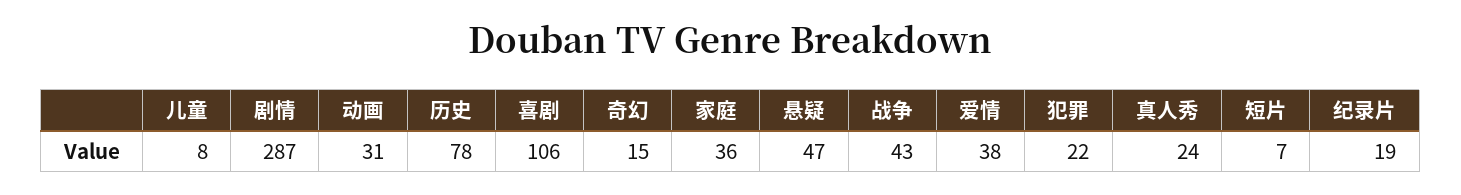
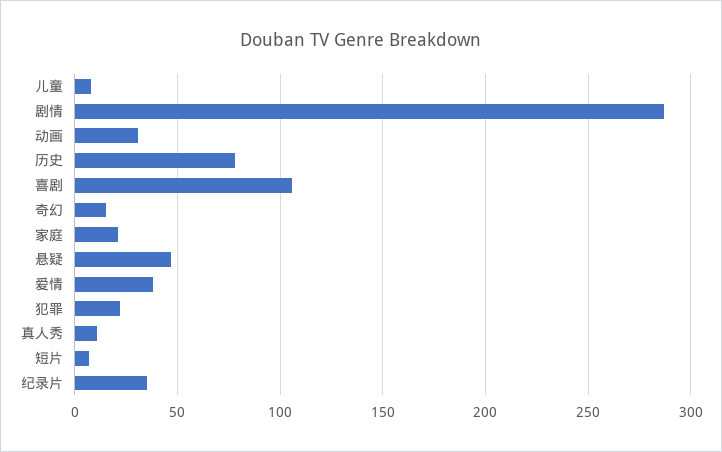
  {
    "儿童": 8,
    "剧情": 287,
    "动画": 31,
    "历史": 78,
    "喜剧": 106,
    "奇幻": 15,
-   "家庭": 36,
+   "家庭": 20,
    "悬疑": 47,
-   "战争": 43,
    "爱情": 38,
    "犯罪": 22,
-   "真人秀": 24,
+   "真人秀": 10,
    "短片": 7,
-   "纪录片": 19
+   "纪录片": 35
  }

